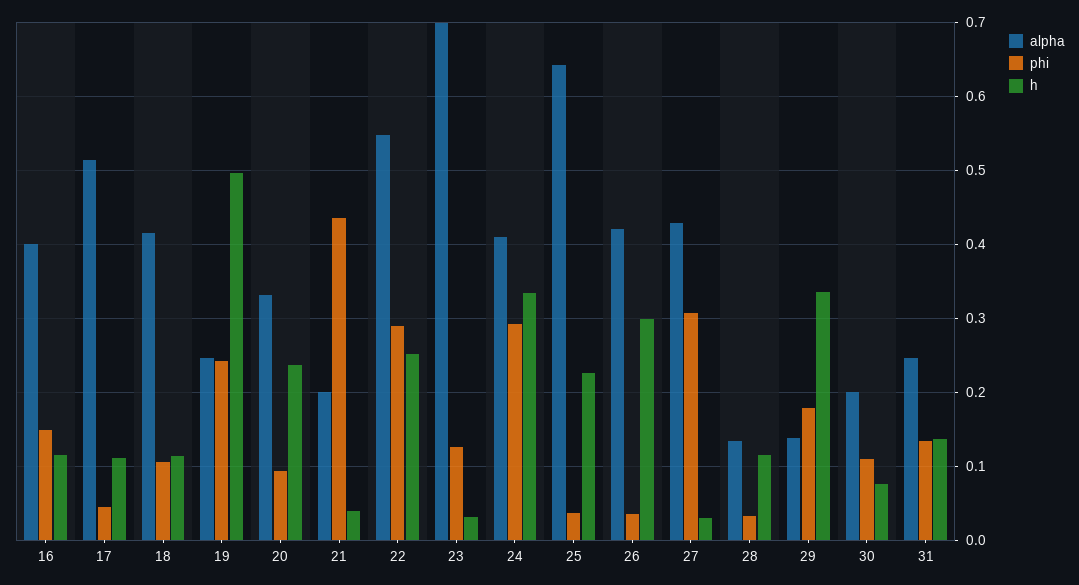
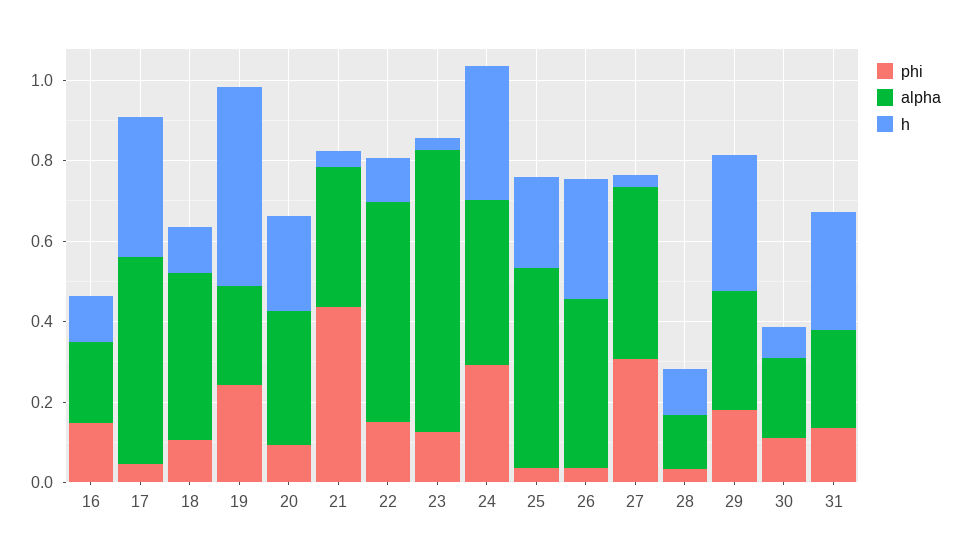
  {
    "alpha": {
-     "16": 0.4,
+     "16": 0.2,
      "17": 0.51,
      "18": 0.42,
      "19": 0.25,
      "20": 0.33,
-     "21": 0.2,
+     "21": 0.35,
      "22": 0.55,
      "23": 0.7,
      "24": 0.41,
-     "25": 0.64,
+     "25": 0.5,
      "26": 0.42,
      "27": 0.43,
      "28": 0.13,
-     "29": 0.14,
+     "29": 0.3,
      "30": 0.2,
      "31": 0.25
    },
    "phi": {
      "16": 0.15,
      "17": 0.05,
      "18": 0.11,
      "19": 0.24,
      "20": 0.09,
      "21": 0.44,
-     "22": 0.29,
+     "22": 0.15,
      "23": 0.13,
      "24": 0.29,
      "25": 0.04,
      "26": 0.04,
      "27": 0.31,
      "28": 0.03,
      "29": 0.18,
      "30": 0.11,
      "31": 0.13
    },
    "h": {
      "16": 0.11,
-     "17": 0.11,
+     "17": 0.35,
      "18": 0.11,
      "19": 0.5,
      "20": 0.24,
      "21": 0.04,
-     "22": 0.25,
+     "22": 0.1,
      "23": 0.03,
      "24": 0.33,
      "25": 0.23,
      "26": 0.3,
      "27": 0.03,
      "28": 0.12,
      "29": 0.34,
      "30": 0.08,
-     "31": 0.14
+     "31": 0.3
    }
  }

